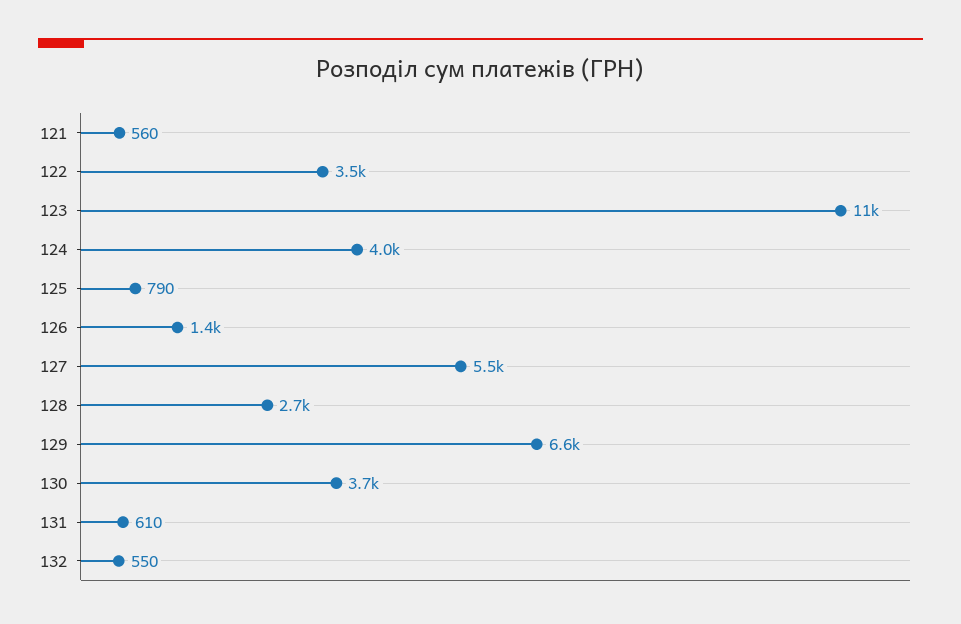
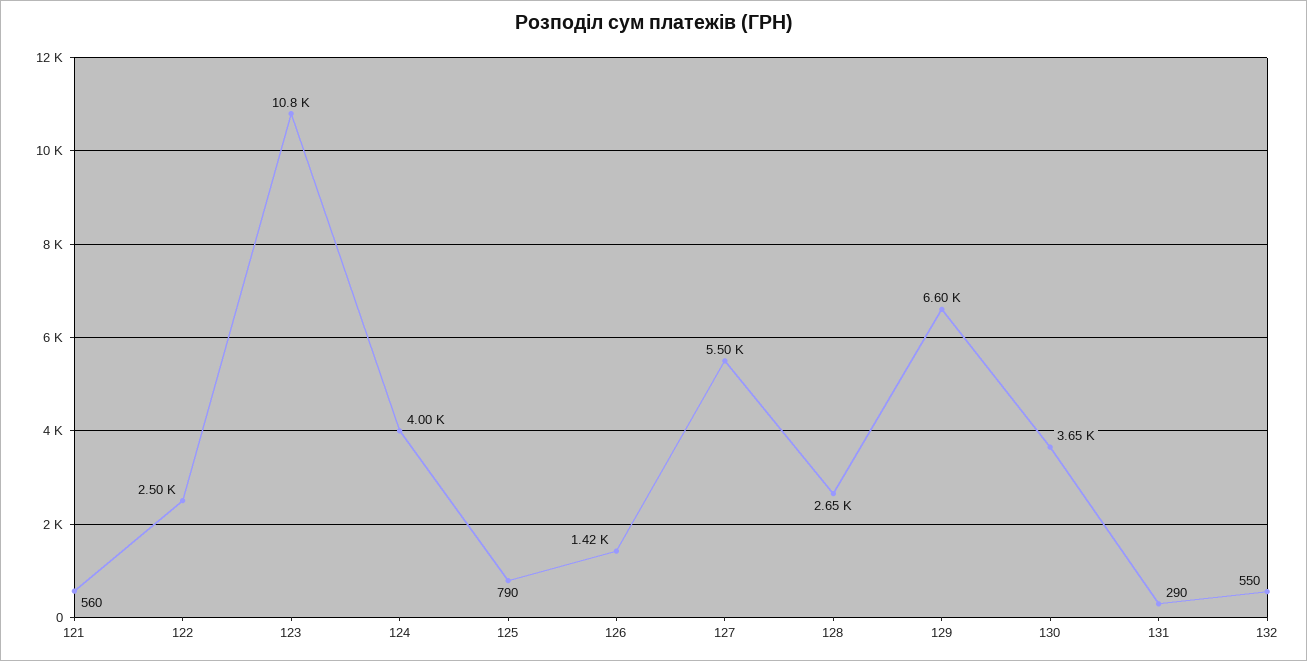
  {
    "121": 560,
-   "122": 3500,
+   "122": 2500,
    "123": 10800,
    "124": 4000,
    "125": 790,
    "126": 1420,
    "127": 5500,
    "128": 2650,
    "129": 6600,
    "130": 3650,
-   "131": 610,
+   "131": 290,
    "132": 550
  }

